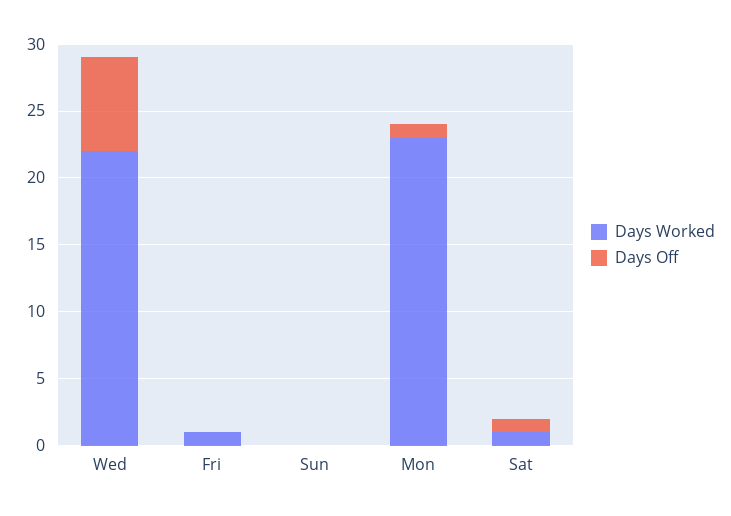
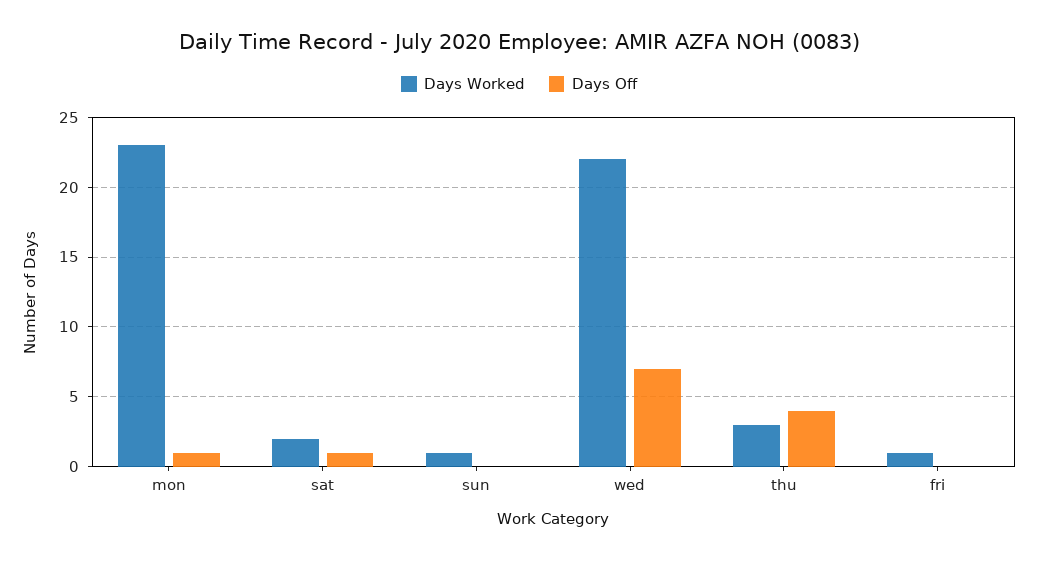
  {
    "Days Worked": {
      "Wed": 22,
      "Fri": 1,
-     "Sun": 0,
+     "Sun": 1,
      "Mon": 23,
-     "Sat": 1
+     "Sat": 2,
+     "thu": 3
    },
    "Days Off": {
      "Wed": 7,
      "Fri": 0,
      "Sun": 0,
      "Mon": 1,
-     "Sat": 1
+     "Sat": 1,
+     "thu": 4
    }
  }

